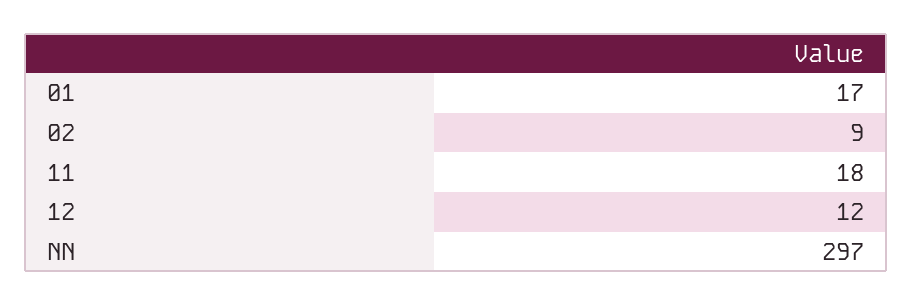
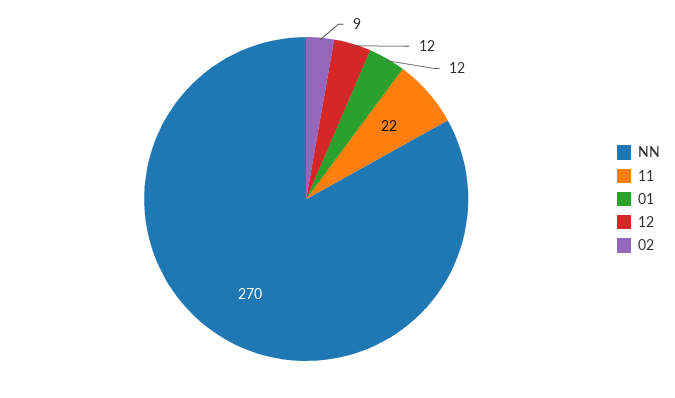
  {
-   "01": 17,
+   "01": 12,
    "02": 9,
-   "11": 18,
+   "11": 22,
    "12": 12,
-   "NN": 297
+   "NN": 270
  }

